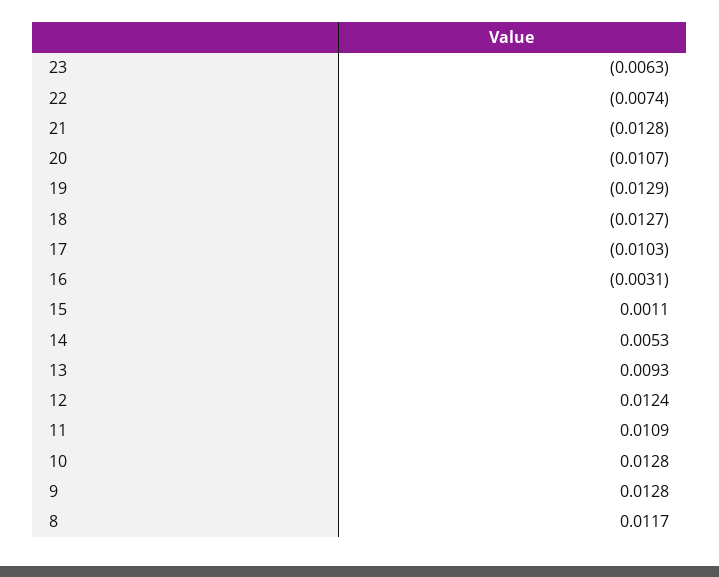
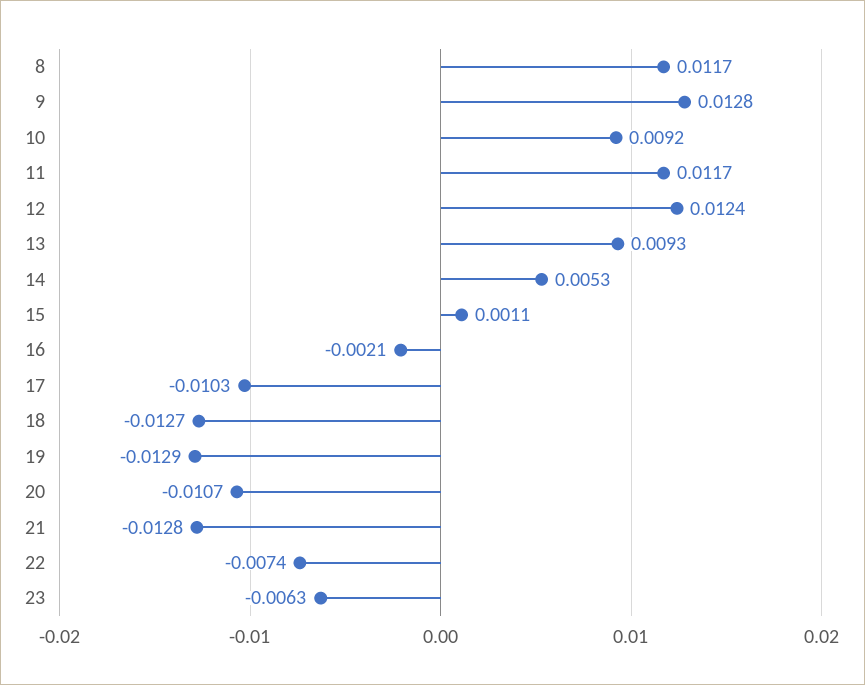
  {
    "23": -0.0063,
    "22": -0.0074,
    "21": -0.0128,
    "20": -0.0107,
    "19": -0.0129,
    "18": -0.0127,
    "17": -0.0103,
-   "16": -0.0031,
+   "16": -0.0021,
    "15": 0.0011,
    "14": 0.0053,
    "13": 0.0093,
    "12": 0.0124,
-   "11": 0.0109,
+   "11": 0.0117,
-   "10": 0.0128,
+   "10": 0.0092,
    "9": 0.0128,
    "8": 0.0117
  }

